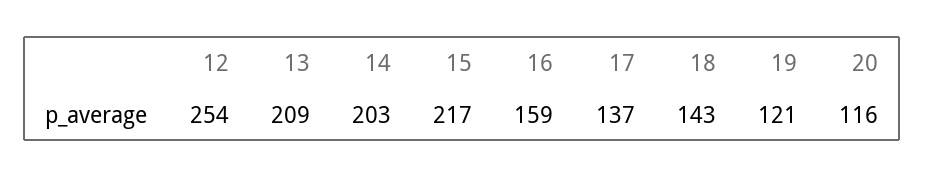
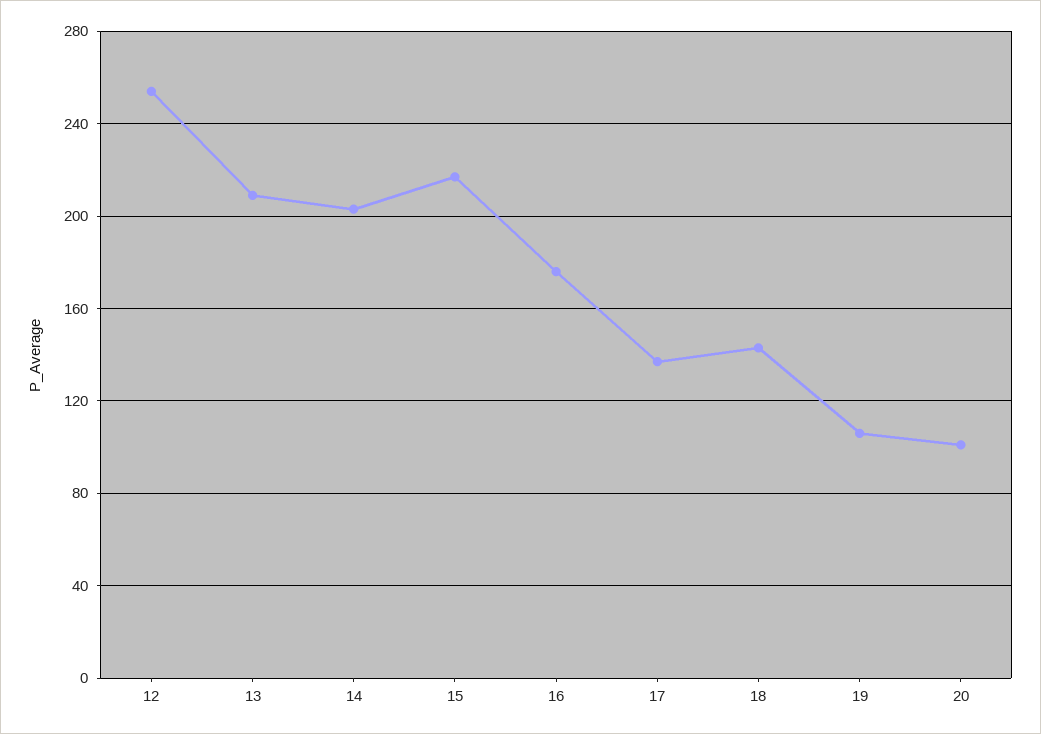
  {
    "12": 254,
    "13": 209,
    "14": 203,
    "15": 217,
-   "16": 159,
+   "16": 175,
    "17": 137,
    "18": 143,
-   "19": 121,
+   "19": 105,
-   "20": 116
+   "20": 100
  }

